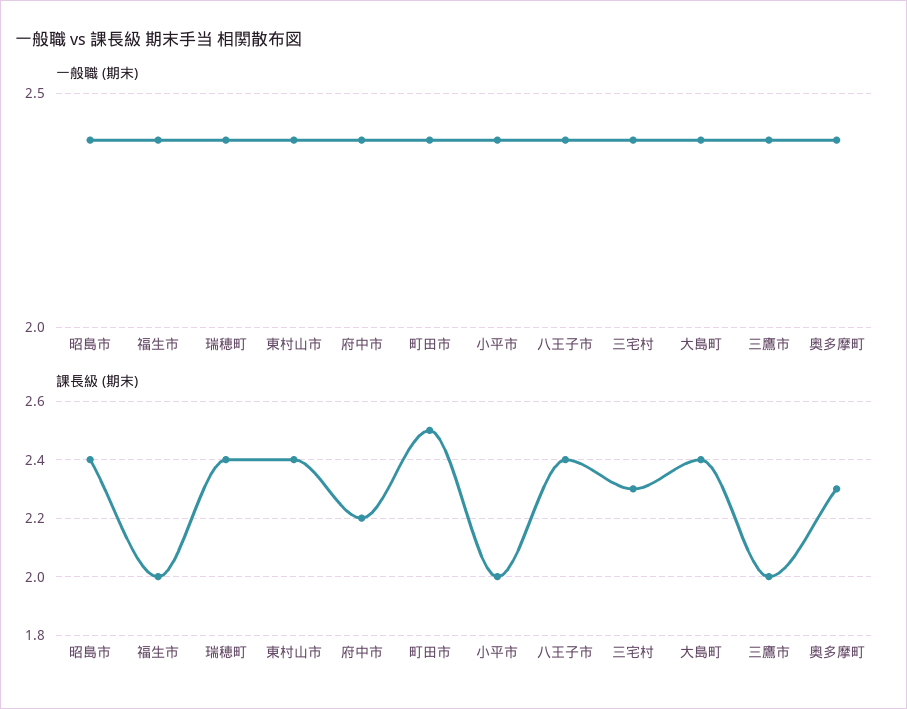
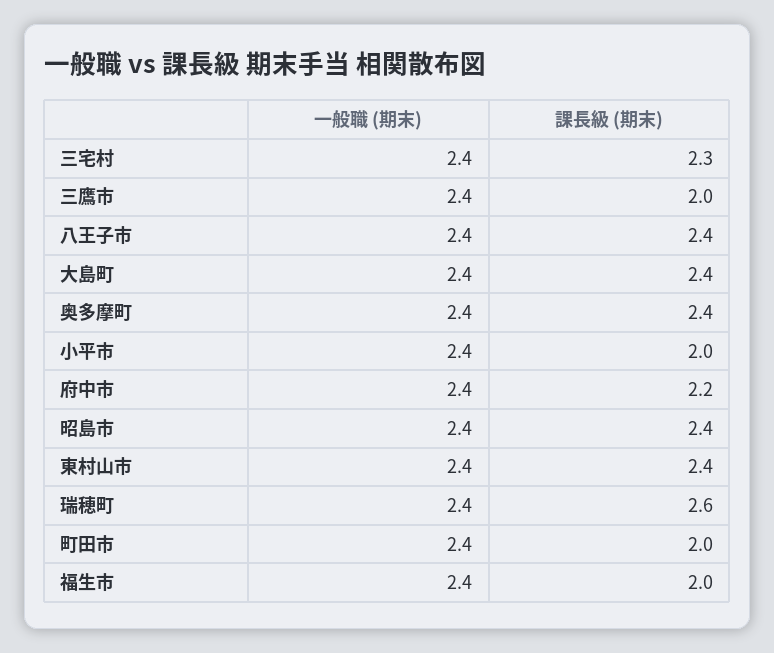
  {
    "一般職 (期末)": {
      "昭島市": 2.4,
      "福生市": 2.4,
      "瑞穂町": 2.4,
      "東村山市": 2.4,
      "府中市": 2.4,
      "町田市": 2.4,
      "小平市": 2.4,
      "八王子市": 2.4,
      "三宅村": 2.4,
      "大島町": 2.4,
      "三鷹市": 2.4,
      "奥多摩町": 2.4
    },
    "課長級 (期末)": {
      "昭島市": 2.4,
      "福生市": 2,
-     "瑞穂町": 2.4,
+     "瑞穂町": 2.6,
      "東村山市": 2.4,
      "府中市": 2.2,
-     "町田市": 2.5,
+     "町田市": 2,
      "小平市": 2,
      "八王子市": 2.4,
      "三宅村": 2.3,
      "大島町": 2.4,
      "三鷹市": 2,
-     "奥多摩町": 2.3
+     "奥多摩町": 2.4
    }
  }

